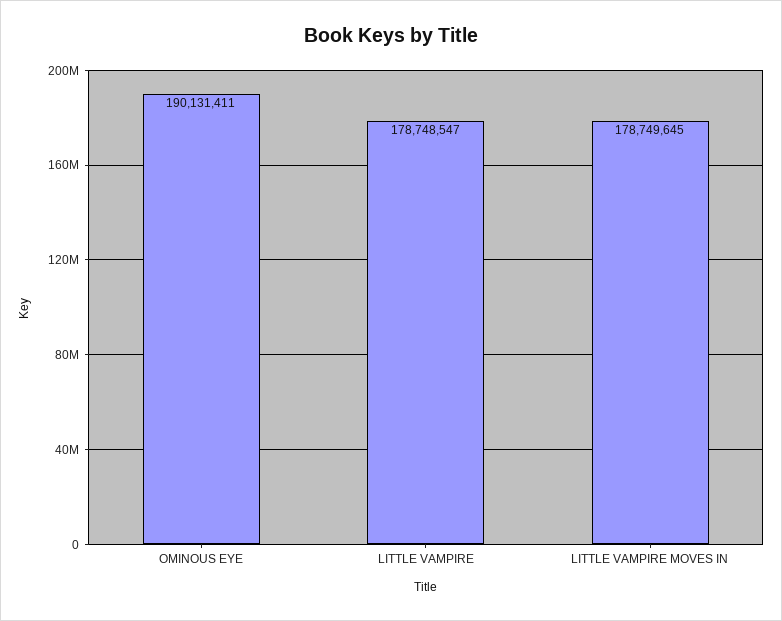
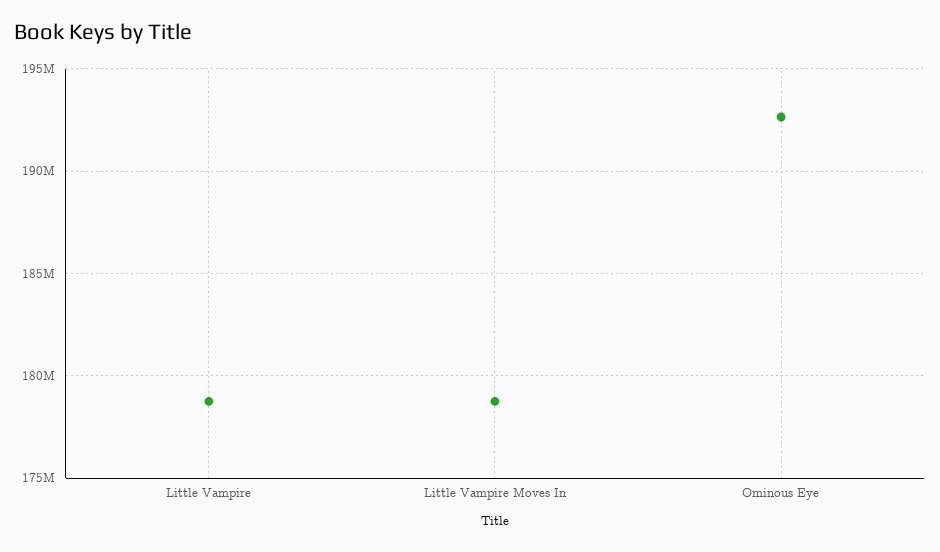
  {
-   "OMINOUS EYE": 190131411,
+   "OMINOUS EYE": 192500000,
    "LITTLE VAMPIRE": 178748547,
    "LITTLE VAMPIRE MOVES IN": 178749645
  }

